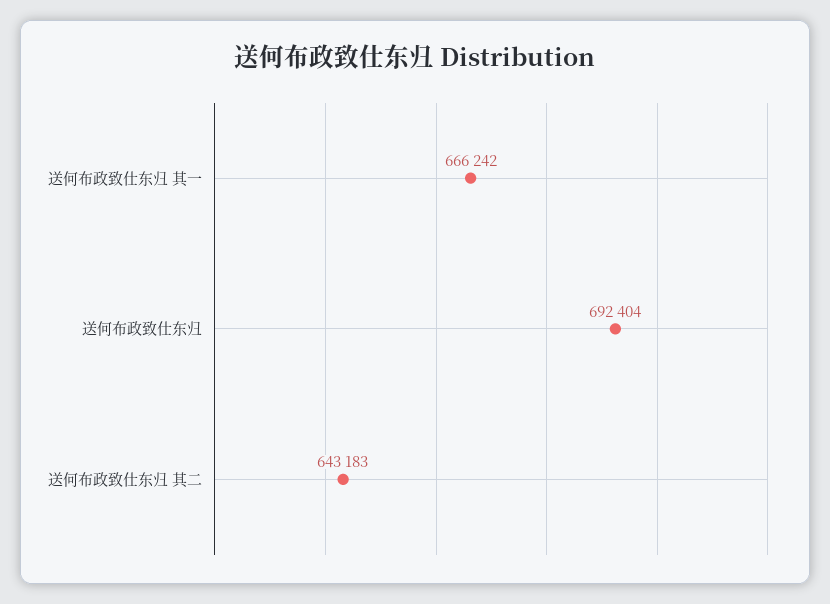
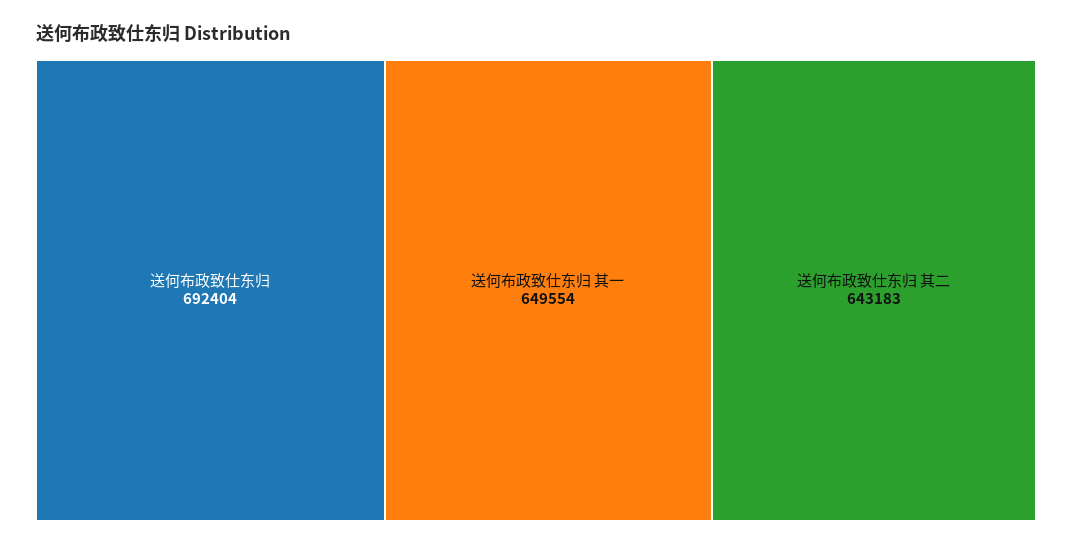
  {
-   "送何布政致仕东归 其一": 666242,
+   "送何布政致仕东归 其一": 649554,
    "送何布政致仕东归": 692404,
    "送何布政致仕东归 其二": 643183
  }

